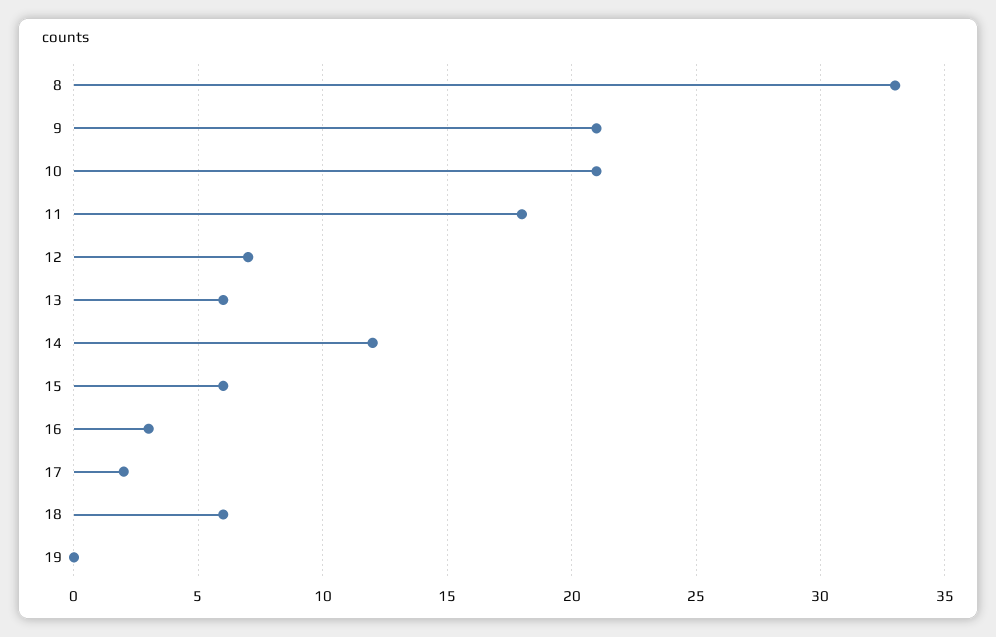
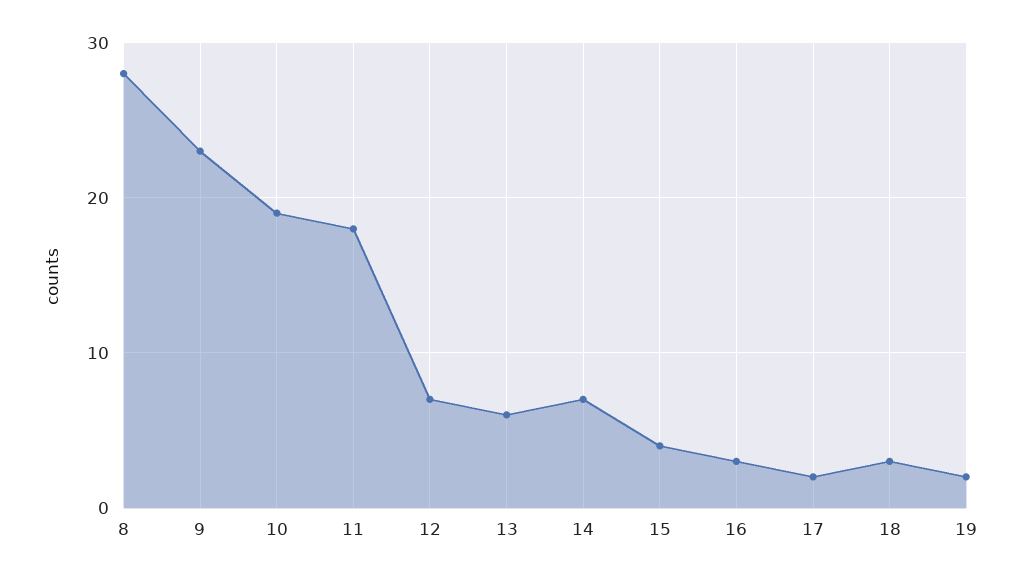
  {
-   "8": 33,
+   "8": 28,
-   "9": 21,
+   "9": 23,
-   "10": 21,
+   "10": 19,
    "11": 18,
    "12": 7,
    "13": 6,
-   "14": 12,
+   "14": 7,
-   "15": 6,
+   "15": 4,
    "16": 3,
    "17": 2,
-   "18": 6,
+   "18": 3,
-   "19": 0
+   "19": 2
  }

